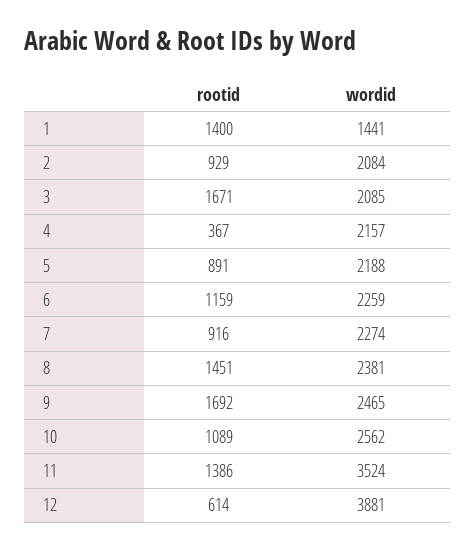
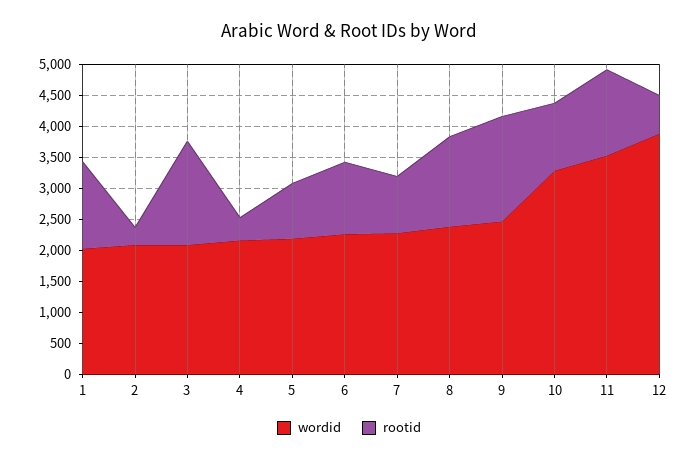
  {
    "rootid": {
      "1": 1400,
-     "2": 929,
+     "2": 250,
      "3": 1671,
      "4": 367,
      "5": 891,
      "6": 1159,
      "7": 916,
      "8": 1451,
      "9": 1692,
      "10": 1089,
      "11": 1386,
      "12": 614
    },
    "wordid": {
-     "1": 1441,
+     "1": 2000,
      "2": 2084,
      "3": 2085,
      "4": 2157,
      "5": 2188,
      "6": 2259,
      "7": 2274,
      "8": 2381,
      "9": 2465,
-     "10": 2562,
+     "10": 3250,
      "11": 3524,
      "12": 3881
    }
  }

